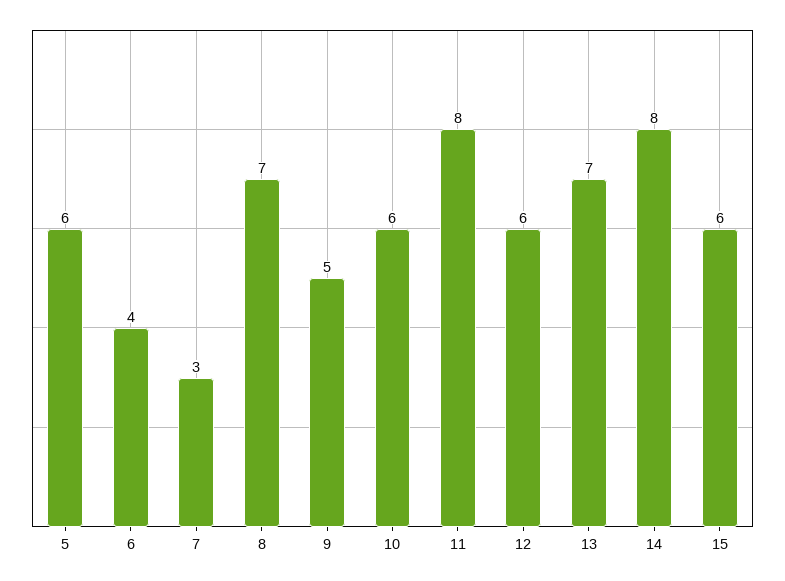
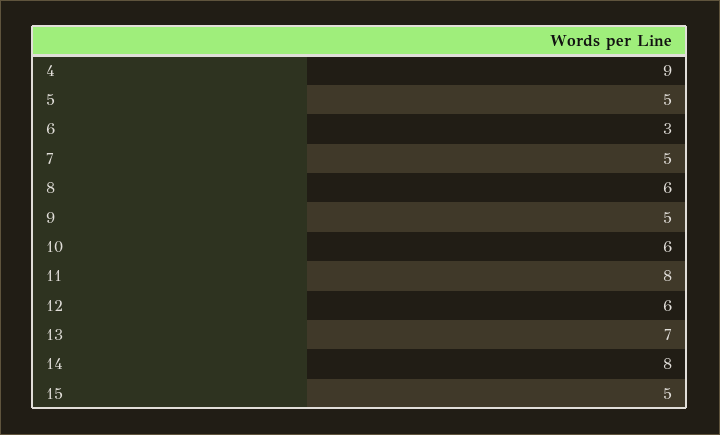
  {
-   "5": 6,
+   "5": 5,
-   "6": 4,
+   "6": 3,
-   "7": 3,
+   "7": 5,
-   "8": 7,
+   "8": 6,
    "9": 5,
    "10": 6,
    "11": 8,
    "12": 6,
    "13": 7,
    "14": 8,
-   "15": 6
+   "15": 5,
+   "4": 9
  }

